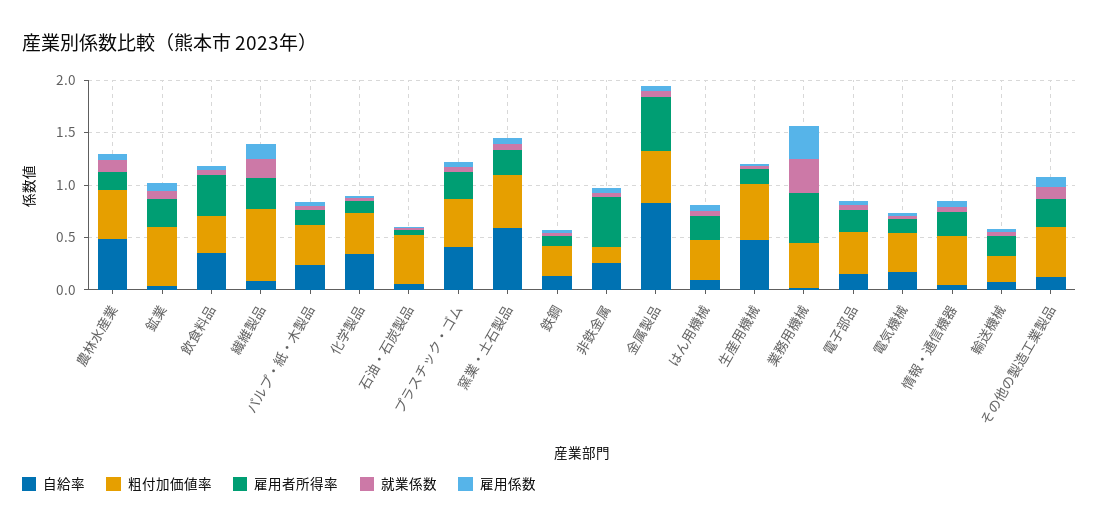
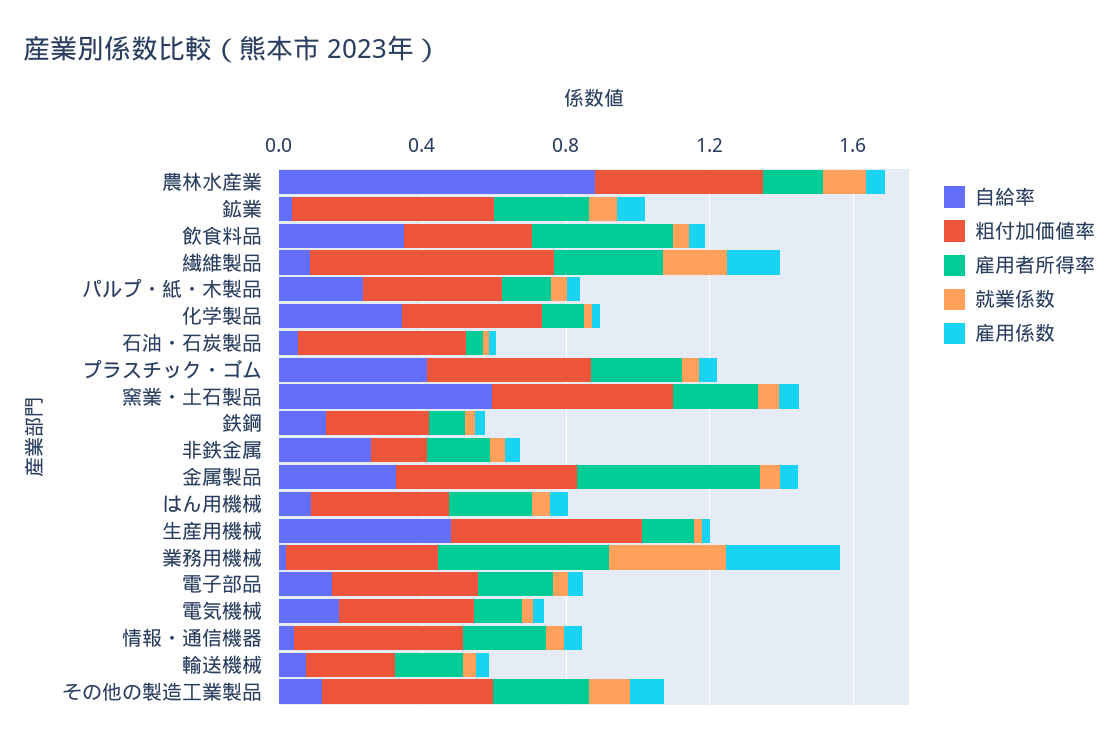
  {
    "自給率": {
-     "農林水産業": 0.5,
+     "農林水産業": 0.9,
      "鉱業": 0,
      "飲食料品": 0.3,
      "繊維製品": 0.1,
      "パルプ・紙・木製品": 0.2,
      "化学製品": 0.3,
      "石油・石炭製品": 0.1,
      "プラスチック・ゴム": 0.4,
      "窯業・土石製品": 0.6,
      "鉄鋼": 0.1,
      "非鉄金属": 0.3,
-     "金属製品": 0.8,
+     "金属製品": 0.3,
      "はん用機械": 0.1,
      "生産用機械": 0.5,
      "業務用機械": 0,
      "電子部品": 0.1,
      "電気機械": 0.2,
      "情報・通信機器": 0,
      "輸送機械": 0.1,
      "その他の製造工業製品": 0.1
    },
    "粗付加価値率": {
      "農林水産業": 0.5,
      "鉱業": 0.6,
      "飲食料品": 0.4,
      "繊維製品": 0.7,
      "パルプ・紙・木製品": 0.4,
      "化学製品": 0.4,
      "石油・石炭製品": 0.5,
      "プラスチック・ゴム": 0.5,
      "窯業・土石製品": 0.5,
      "鉄鋼": 0.3,
      "非鉄金属": 0.2,
      "金属製品": 0.5,
      "はん用機械": 0.4,
      "生産用機械": 0.5,
      "業務用機械": 0.4,
      "電子部品": 0.4,
      "電気機械": 0.4,
      "情報・通信機器": 0.5,
      "輸送機械": 0.2,
      "その他の製造工業製品": 0.5
    },
    "雇用者所得率": {
      "農林水産業": 0.2,
      "鉱業": 0.3,
      "飲食料品": 0.4,
      "繊維製品": 0.3,
      "パルプ・紙・木製品": 0.1,
      "化学製品": 0.1,
      "石油・石炭製品": 0,
      "プラスチック・ゴム": 0.3,
      "窯業・土石製品": 0.2,
      "鉄鋼": 0.1,
-     "非鉄金属": 0.5,
+     "非鉄金属": 0.2,
      "金属製品": 0.5,
      "はん用機械": 0.2,
      "生産用機械": 0.1,
      "業務用機械": 0.5,
      "電子部品": 0.2,
      "電気機械": 0.1,
      "情報・通信機器": 0.2,
      "輸送機械": 0.2,
      "その他の製造工業製品": 0.3
    },
    "就業係数": {
      "農林水産業": 0.1,
      "鉱業": 0.1,
      "飲食料品": 0,
      "繊維製品": 0.2,
      "パルプ・紙・木製品": 0,
      "化学製品": 0,
      "石油・石炭製品": 0,
      "プラスチック・ゴム": 0,
      "窯業・土石製品": 0.1,
      "鉄鋼": 0,
      "非鉄金属": 0,
      "金属製品": 0.1,
      "はん用機械": 0.1,
      "生産用機械": 0,
      "業務用機械": 0.3,
      "電子部品": 0,
      "電気機械": 0,
      "情報・通信機器": 0.1,
      "輸送機械": 0,
      "その他の製造工業製品": 0.1
    },
    "雇用係数": {
      "農林水産業": 0.1,
      "鉱業": 0.1,
      "飲食料品": 0,
      "繊維製品": 0.1,
      "パルプ・紙・木製品": 0,
      "化学製品": 0,
      "石油・石炭製品": 0,
      "プラスチック・ゴム": 0,
      "窯業・土石製品": 0.1,
      "鉄鋼": 0,
      "非鉄金属": 0,
      "金属製品": 0.1,
      "はん用機械": 0,
      "生産用機械": 0,
      "業務用機械": 0.3,
      "電子部品": 0,
      "電気機械": 0,
      "情報・通信機器": 0.1,
      "輸送機械": 0,
      "その他の製造工業製品": 0.1
    }
  }

